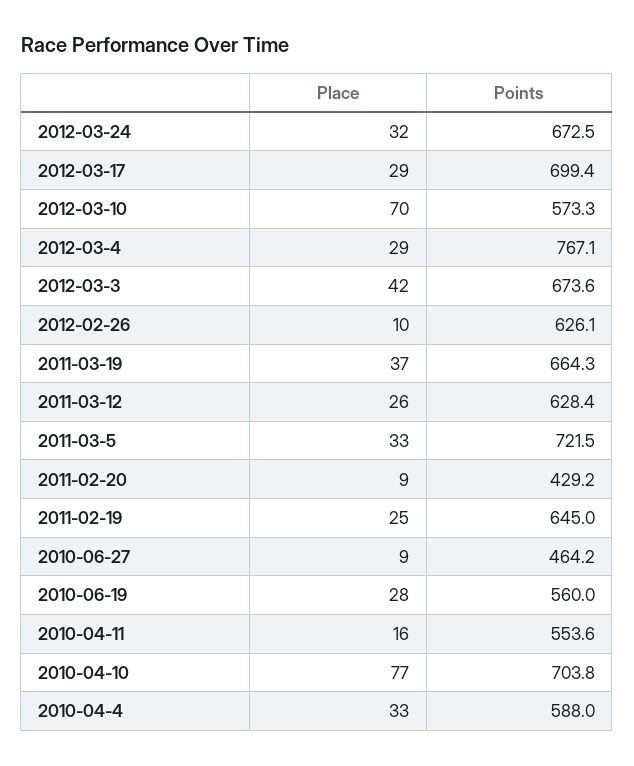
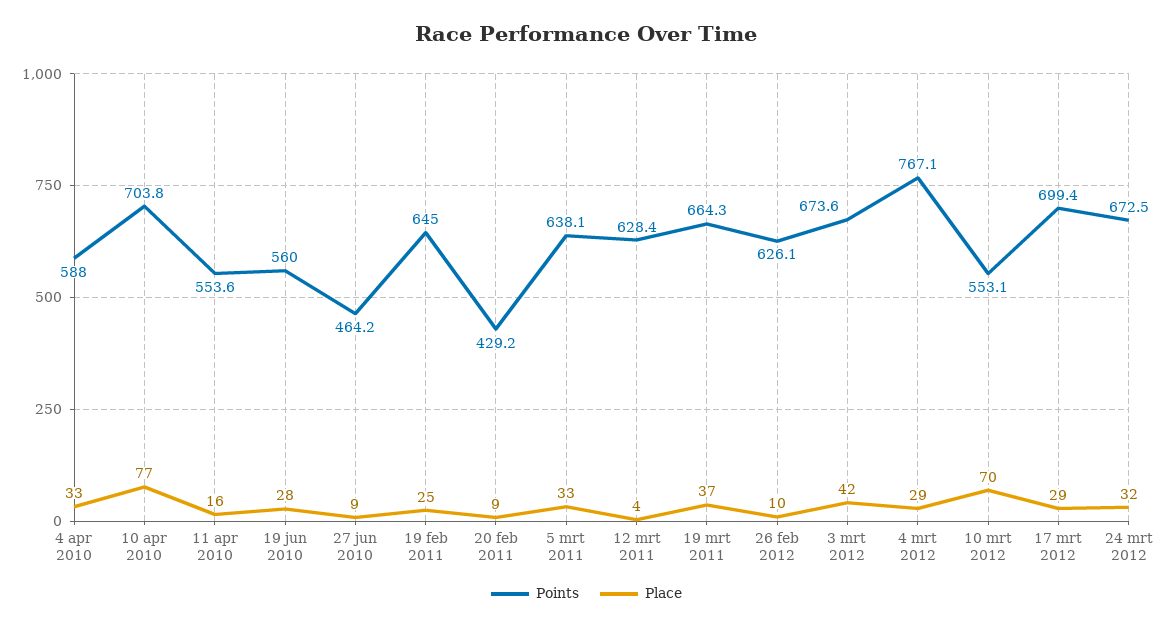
  {
    "Place": {
      "2012-03-24": 32,
      "2012-03-17": 29,
      "2012-03-10": 70,
      "2012-03-4": 29,
      "2012-03-3": 42,
      "2012-02-26": 10,
      "2011-03-19": 37,
-     "2011-03-12": 26,
+     "2011-03-12": 4,
      "2011-03-5": 33,
      "2011-02-20": 9,
      "2011-02-19": 25,
      "2010-06-27": 9,
      "2010-06-19": 28,
      "2010-04-11": 16,
      "2010-04-10": 77,
      "2010-04-4": 33
    },
    "Points": {
      "2012-03-24": 672.5,
      "2012-03-17": 699.4,
-     "2012-03-10": 573.3,
+     "2012-03-10": 553.1,
      "2012-03-4": 767.1,
      "2012-03-3": 673.6,
      "2012-02-26": 626.1,
      "2011-03-19": 664.3,
      "2011-03-12": 628.4,
-     "2011-03-5": 721.5,
+     "2011-03-5": 638.1,
      "2011-02-20": 429.2,
      "2011-02-19": 645,
      "2010-06-27": 464.2,
      "2010-06-19": 560,
      "2010-04-11": 553.6,
      "2010-04-10": 703.8,
      "2010-04-4": 588
    }
  }

